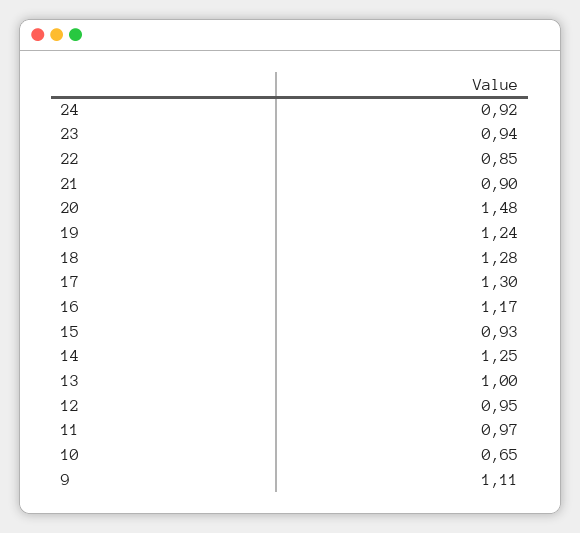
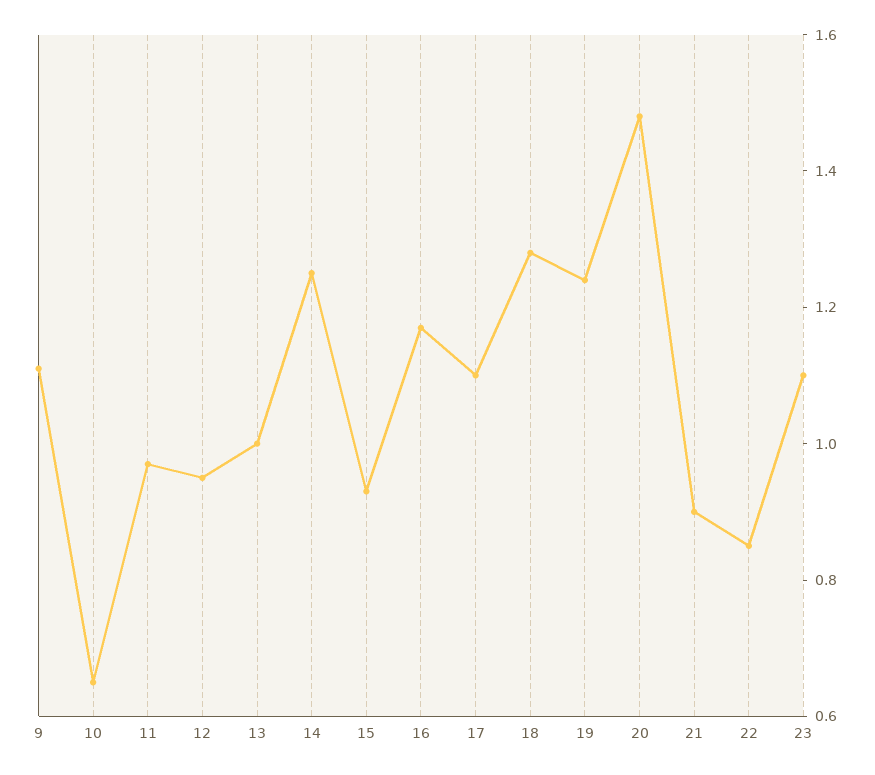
  {
-   "24": 0.92,
-   "23": 0.94,
+   "23": 1.1,
    "22": 0.85,
    "21": 0.9,
    "20": 1.48,
    "19": 1.24,
    "18": 1.28,
-   "17": 1.3,
+   "17": 1.1,
    "16": 1.17,
    "15": 0.93,
    "14": 1.25,
    "13": 1,
    "12": 0.95,
    "11": 0.97,
    "10": 0.65,
    "9": 1.11
  }

